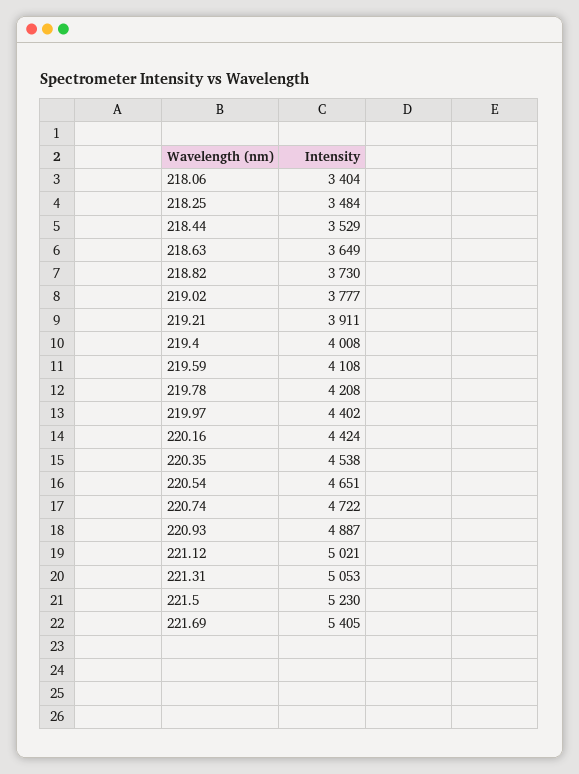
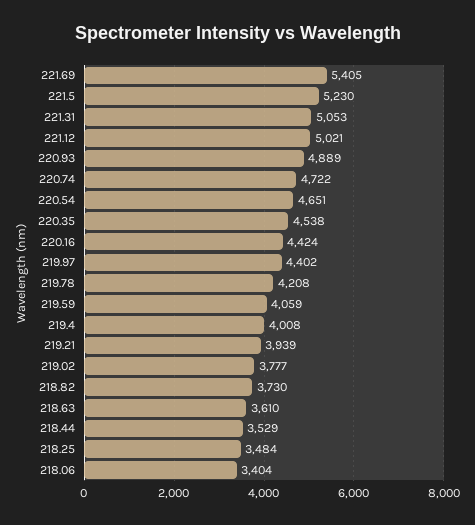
  {
    "218.06": 3404,
    "218.25": 3484,
    "218.44": 3529,
-   "218.63": 3649,
+   "218.63": 3610,
    "218.82": 3730,
    "219.02": 3777,
-   "219.21": 3911,
+   "219.21": 3939,
    "219.4": 4008,
-   "219.59": 4108,
+   "219.59": 4059,
    "219.78": 4208,
    "219.97": 4402,
    "220.16": 4424,
    "220.35": 4538,
    "220.54": 4651,
    "220.74": 4722,
-   "220.93": 4887,
+   "220.93": 4889,
    "221.12": 5021,
    "221.31": 5053,
    "221.5": 5230,
    "221.69": 5405
  }

